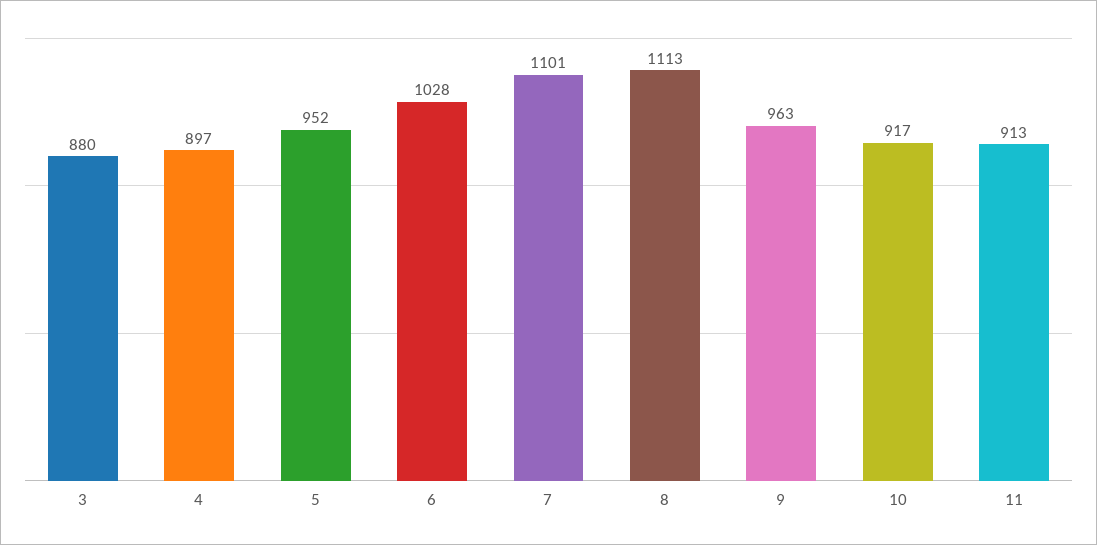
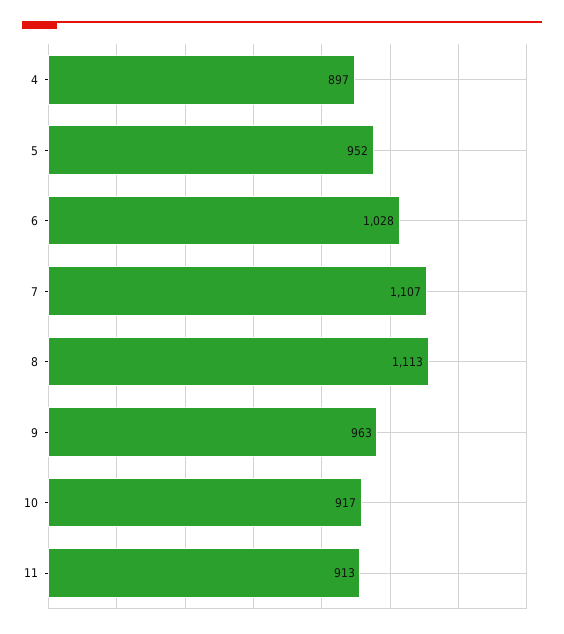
  {
-   "3": 880,
    "4": 897,
    "5": 952,
    "6": 1028,
-   "7": 1101,
+   "7": 1107,
    "8": 1113,
    "9": 963,
    "10": 917,
    "11": 913
  }

